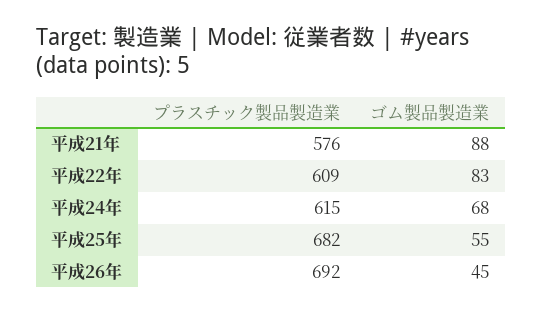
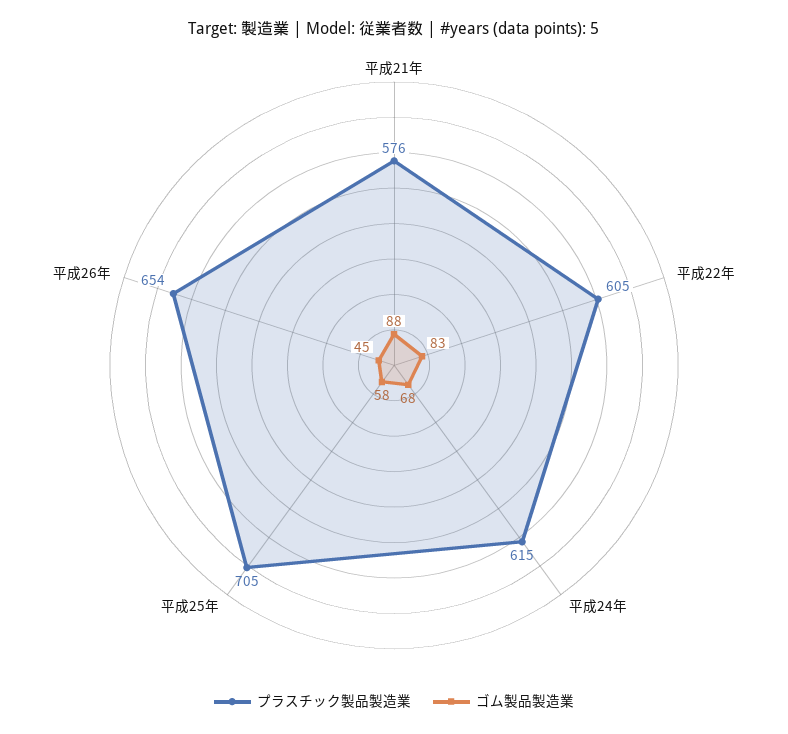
  {
    "プラスチック製品製造業": {
      "平成21年": 576,
-     "平成22年": 609,
+     "平成22年": 605,
      "平成24年": 615,
-     "平成25年": 682,
+     "平成25年": 705,
-     "平成26年": 692
+     "平成26年": 654
    },
    "ゴム製品製造業": {
      "平成21年": 88,
      "平成22年": 83,
      "平成24年": 68,
-     "平成25年": 55,
+     "平成25年": 58,
      "平成26年": 45
    }
  }

